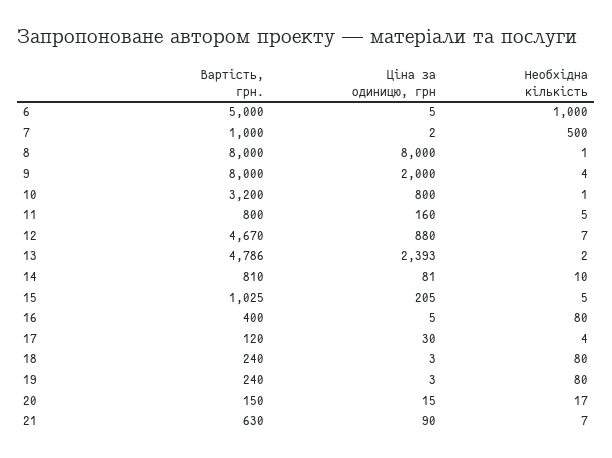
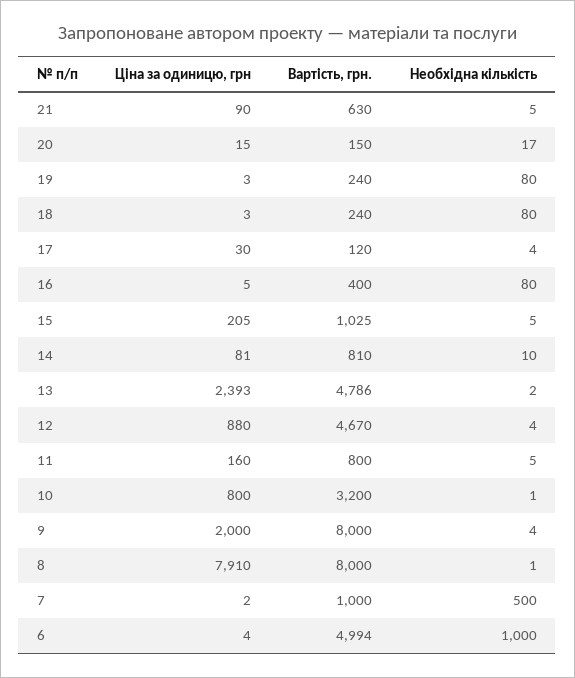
  {
    "Вартість, грн.": {
-     "6": 5000,
+     "6": 4994,
      "7": 1000,
      "8": 8000,
      "9": 8000,
      "10": 3200,
      "11": 800,
      "12": 4670,
      "13": 4786,
      "14": 810,
      "15": 1025,
      "16": 400,
      "17": 120,
      "18": 240,
      "19": 240,
      "20": 150,
      "21": 630
    },
    "Ціна за одиницю, грн": {
-     "6": 5,
+     "6": 4,
      "7": 2,
-     "8": 8000,
+     "8": 7910,
      "9": 2000,
      "10": 800,
      "11": 160,
      "12": 880,
      "13": 2393,
      "14": 81,
      "15": 205,
      "16": 5,
      "17": 30,
      "18": 3,
      "19": 3,
      "20": 15,
      "21": 90
    },
    "Необхідна кількість": {
      "6": 1000,
      "7": 500,
      "8": 1,
      "9": 4,
      "10": 1,
      "11": 5,
-     "12": 7,
+     "12": 4,
      "13": 2,
      "14": 10,
      "15": 5,
      "16": 80,
      "17": 4,
      "18": 80,
      "19": 80,
      "20": 17,
-     "21": 7
+     "21": 5
    }
  }

